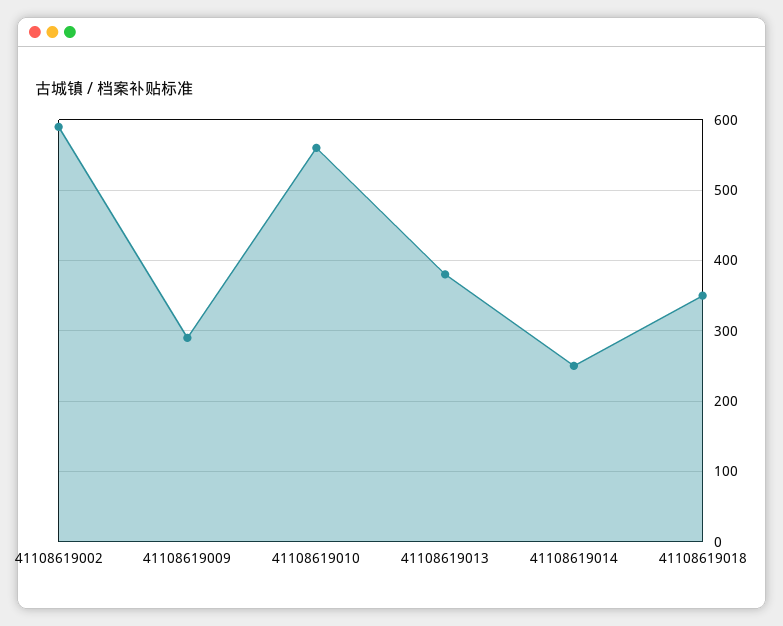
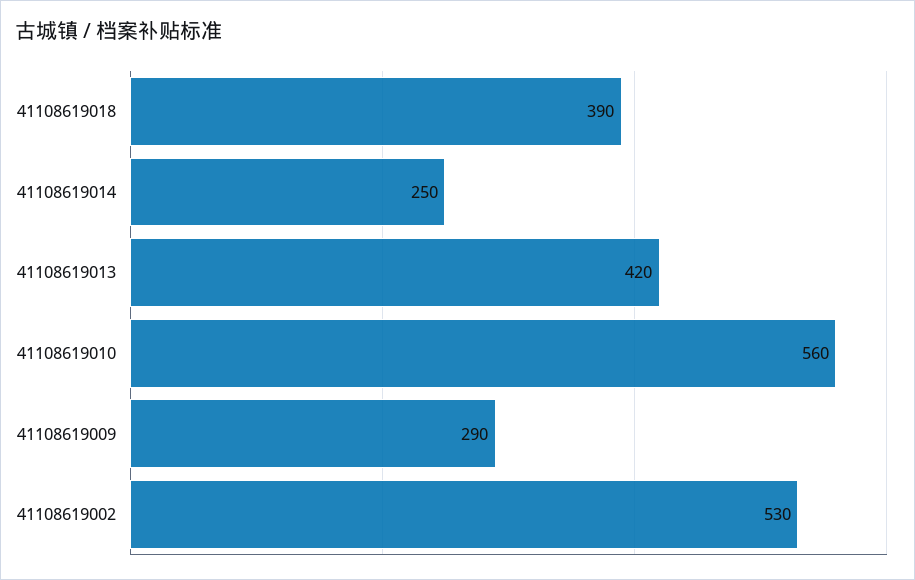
  {
-   "41108619002": 590,
+   "41108619002": 530,
    "41108619009": 290,
    "41108619010": 560,
-   "41108619013": 380,
+   "41108619013": 420,
    "41108619014": 250,
-   "41108619018": 350
+   "41108619018": 390
  }

